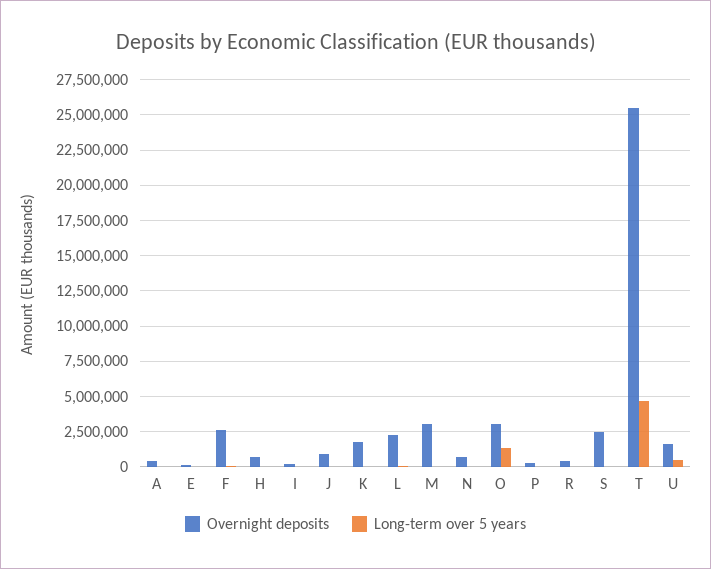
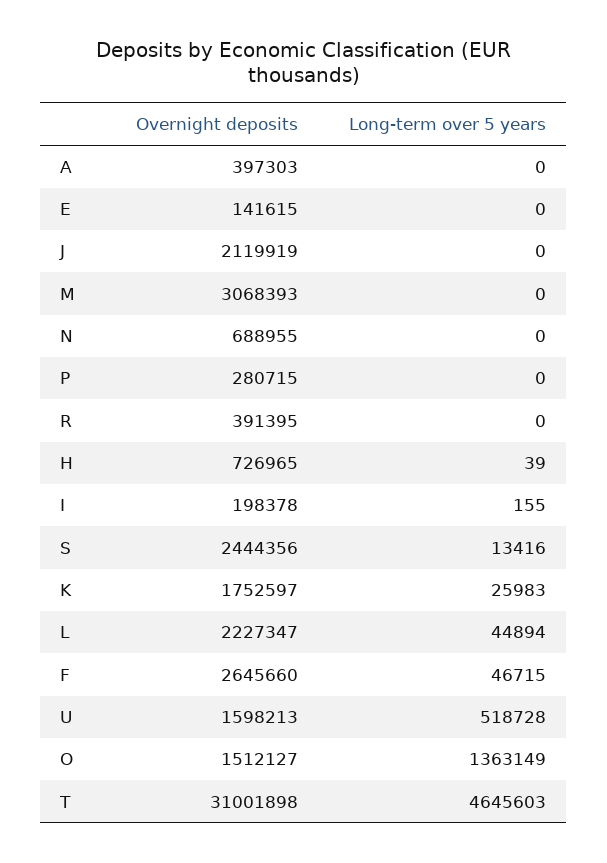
  {
    "Overnight deposits": {
      "A": 397303,
      "E": 141615,
      "F": 2645660,
      "H": 726965,
      "I": 198378,
-     "J": 1000000,
+     "J": 2119919,
      "K": 1752597,
      "L": 2227347,
      "M": 3068393,
      "N": 688955,
-     "O": 3000000,
+     "O": 1512127,
      "P": 280715,
      "R": 391395,
      "S": 2444356,
-     "T": 25500000,
+     "T": 31001898,
      "U": 1598213
    },
    "Long-term over 5 years": {
      "A": 0,
      "E": 0,
      "F": 46715,
      "H": 39,
      "I": 155,
      "J": 0,
      "K": 25983,
      "L": 44894,
      "M": 0,
      "N": 0,
      "O": 1363149,
      "P": 0,
      "R": 0,
      "S": 13416,
      "T": 4645603,
      "U": 518728
    }
  }

